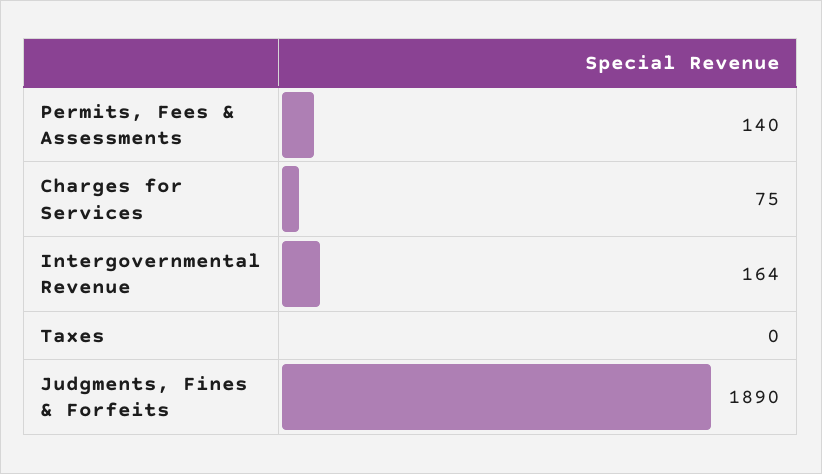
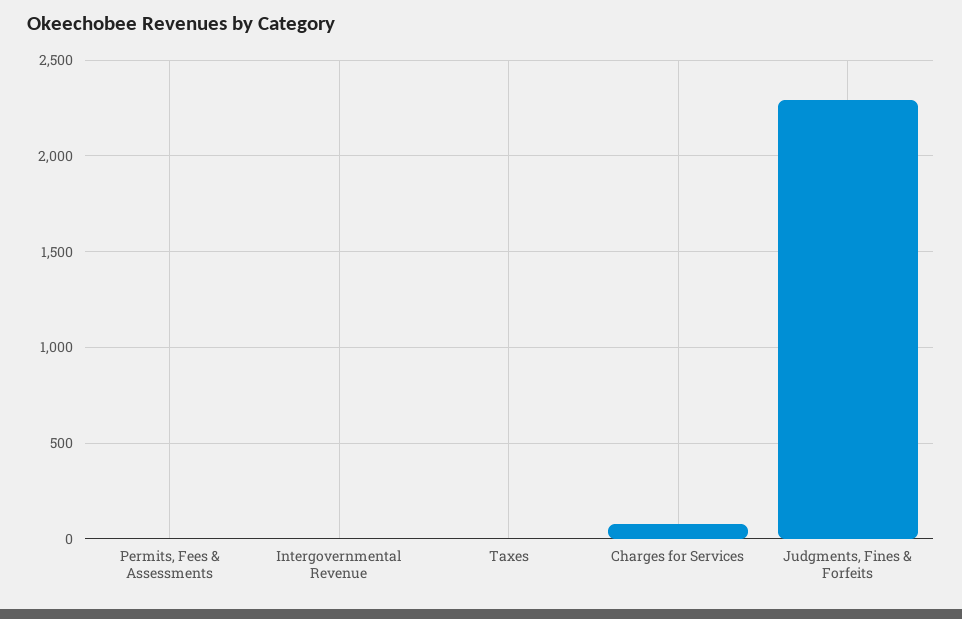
  {
-   "Permits, Fees & Assessments": 140,
+   "Permits, Fees & Assessments": 0,
    "Charges for Services": 75,
-   "Intergovernmental Revenue": 164,
+   "Intergovernmental Revenue": 0,
    "Taxes": 0,
-   "Judgments, Fines & Forfeits": 1890
+   "Judgments, Fines & Forfeits": 2300
  }

